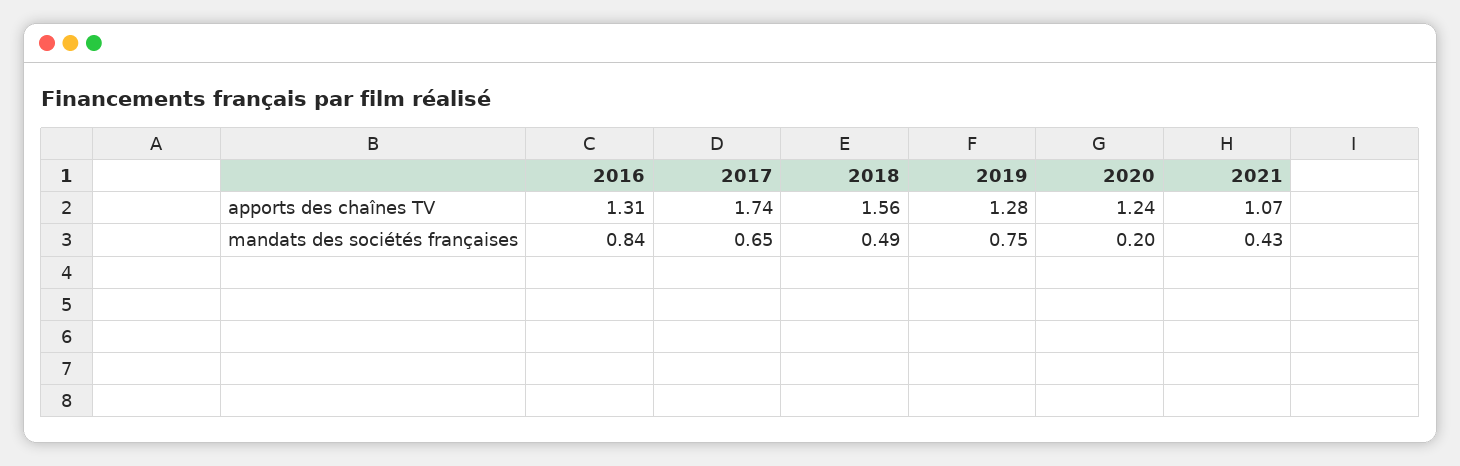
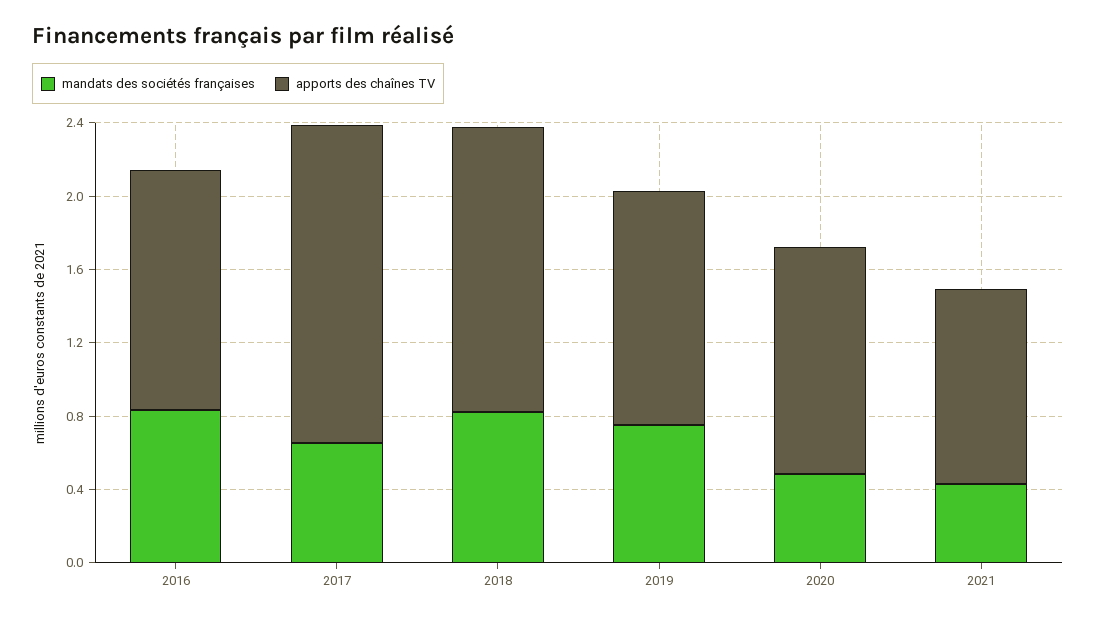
  {
    "apports des chaînes TV": {
      "2016": 1.31,
      "2017": 1.74,
      "2018": 1.56,
      "2019": 1.28,
      "2020": 1.24,
      "2021": 1.07
    },
    "mandats des sociétés françaises": {
      "2016": 0.84,
      "2017": 0.65,
-     "2018": 0.49,
+     "2018": 0.8,
      "2019": 0.75,
-     "2020": 0.2,
+     "2020": 0.5,
      "2021": 0.43
    }
  }

